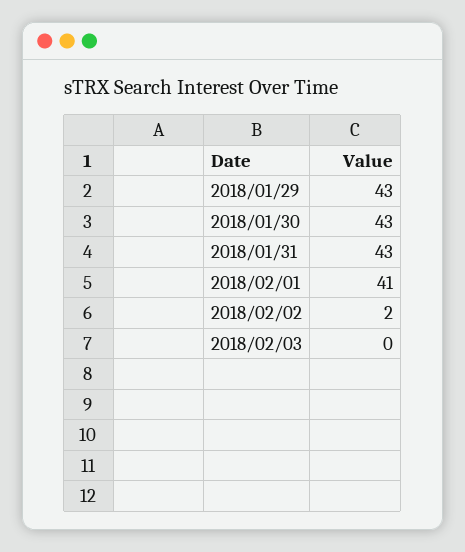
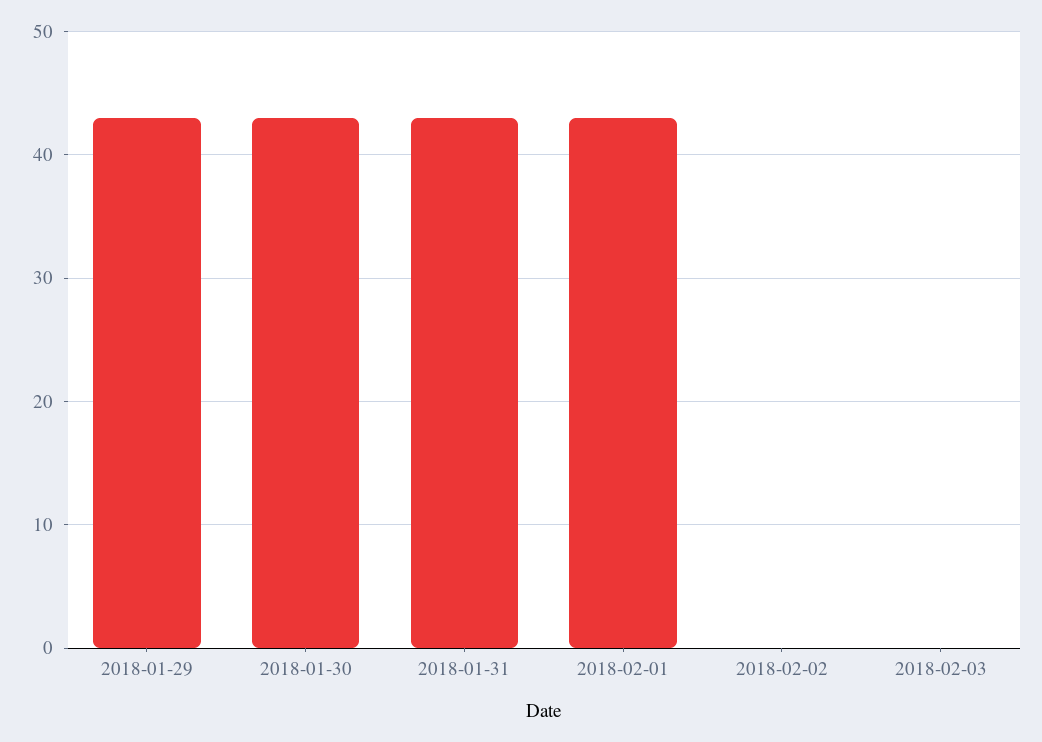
  {
    "2018/01/29": 43,
    "2018/01/30": 43,
    "2018/01/31": 43,
-   "2018/02/01": 41,
+   "2018/02/01": 43,
-   "2018/02/02": 2,
+   "2018/02/02": 0,
    "2018/02/03": 0
  }

